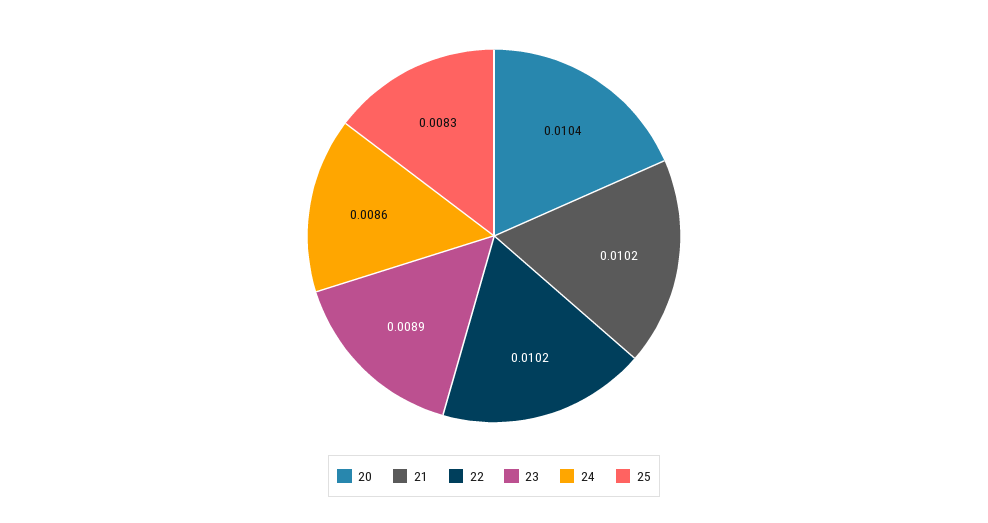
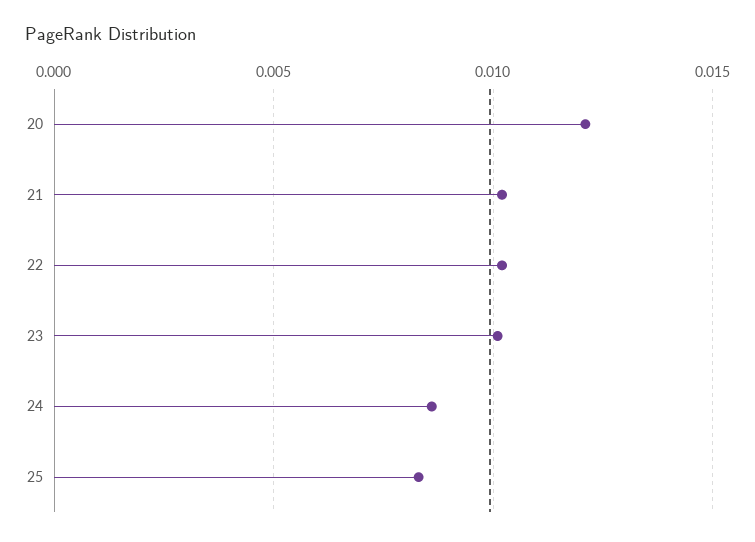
  {
-   "20": 0.0104,
+   "20": 0.012,
    "21": 0.0102,
    "22": 0.0102,
-   "23": 0.0089,
+   "23": 0.01,
    "24": 0.0086,
    "25": 0.0083
  }

